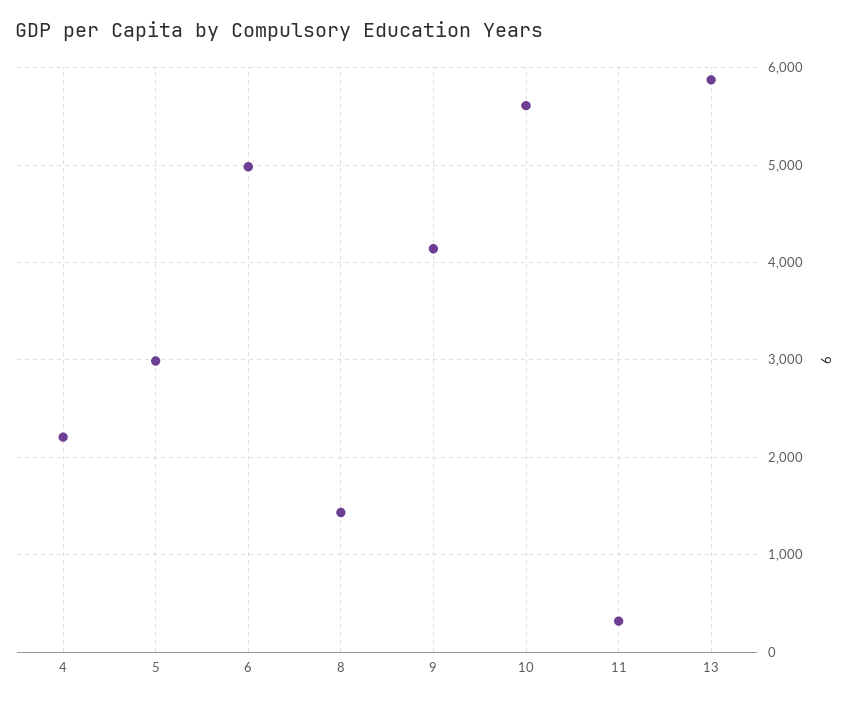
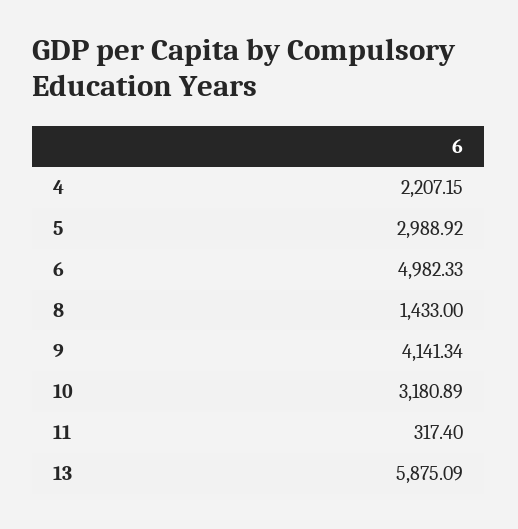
  {
    "4": 2207.15,
    "5": 2988.92,
    "6": 4982.33,
    "8": 1433,
    "9": 4141.34,
-   "10": 5600,
+   "10": 3180.89,
    "11": 317.4,
    "13": 5875.09
  }

